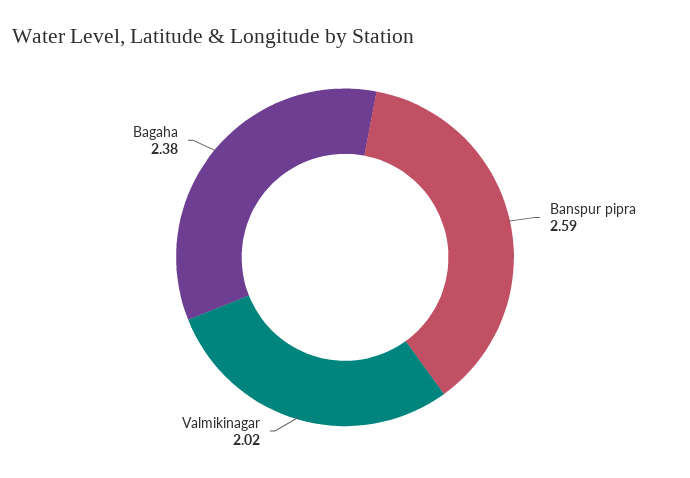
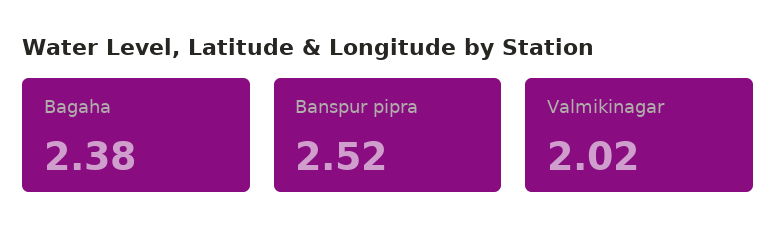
  {
-   "Banspur pipra": 2.59,
+   "Banspur pipra": 2.52,
    "Valmikinagar": 2.02,
    "Bagaha": 2.38
  }

